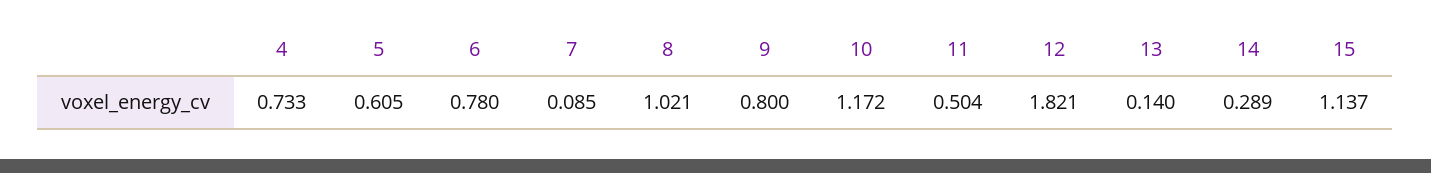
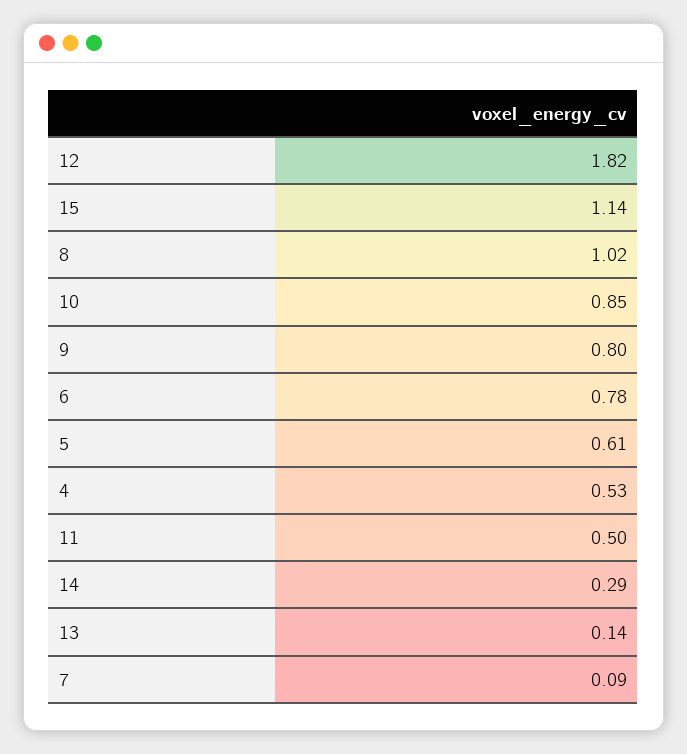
  {
-   "4": 0.733,
+   "4": 0.53,
    "5": 0.605,
    "6": 0.78,
    "7": 0.085,
    "8": 1.021,
    "9": 0.8,
-   "10": 1.172,
+   "10": 0.85,
    "11": 0.504,
    "12": 1.821,
    "13": 0.14,
    "14": 0.289,
    "15": 1.137
  }

